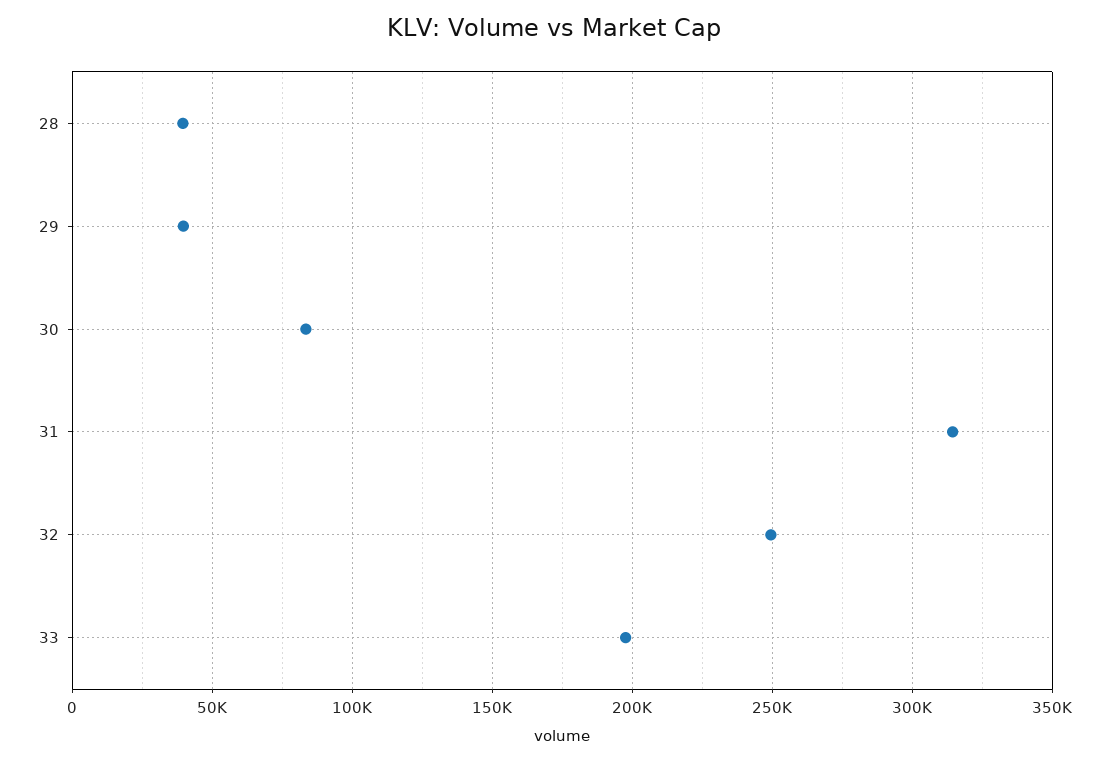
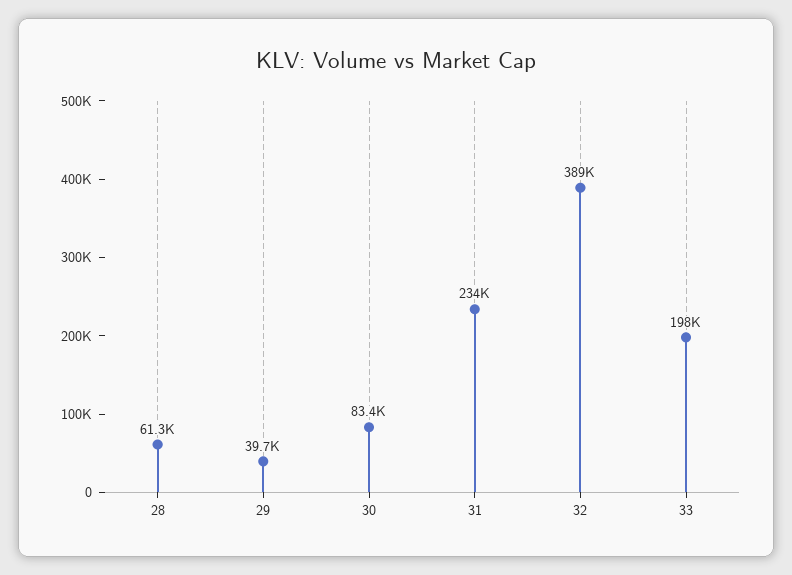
  {
-   "28": 40000,
+   "28": 61300,
    "29": 39700,
    "30": 83400,
-   "31": 315000,
+   "31": 234000,
-   "32": 250000,
+   "32": 389000,
    "33": 198000
  }

